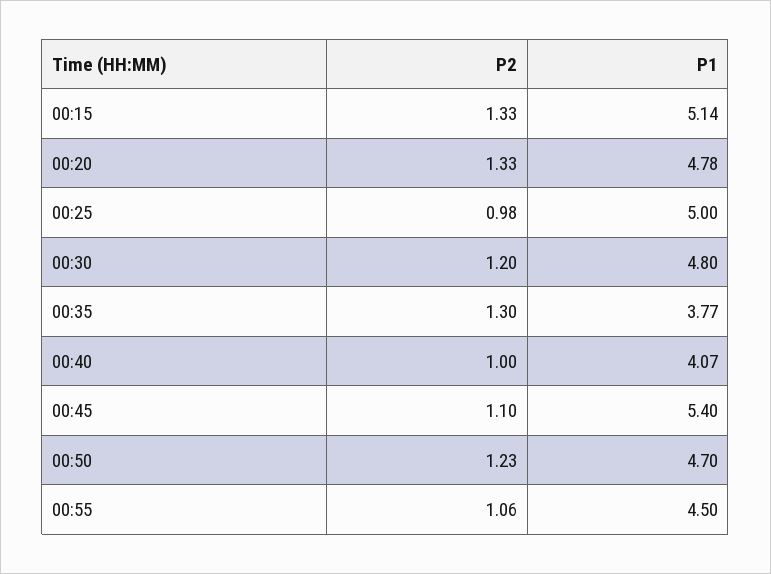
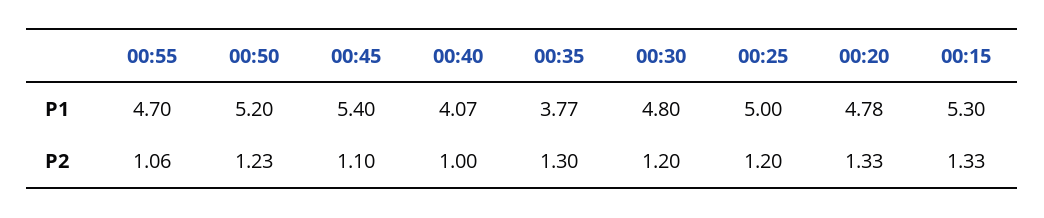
  {
    "P2": {
      "00:15": 1.33,
      "00:20": 1.33,
-     "00:25": 0.98,
+     "00:25": 1.2,
      "00:30": 1.2,
      "00:35": 1.3,
      "00:40": 1,
      "00:45": 1.1,
      "00:50": 1.23,
      "00:55": 1.06
    },
    "P1": {
-     "00:15": 5.14,
+     "00:15": 5.3,
      "00:20": 4.78,
      "00:25": 5,
      "00:30": 4.8,
      "00:35": 3.77,
      "00:40": 4.07,
      "00:45": 5.4,
-     "00:50": 4.7,
+     "00:50": 5.2,
-     "00:55": 4.5
+     "00:55": 4.7
    }
  }

